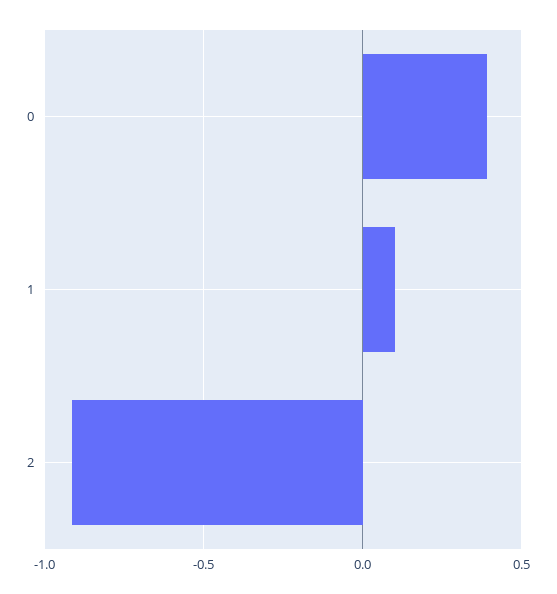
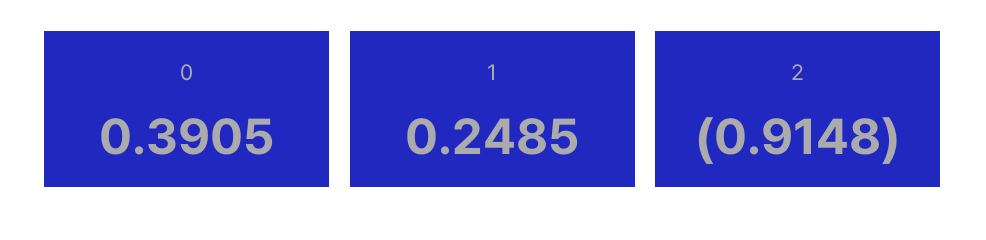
  {
    "0": 0.3905,
-   "1": 0.1,
+   "1": 0.2485,
    "2": -0.9148
  }

